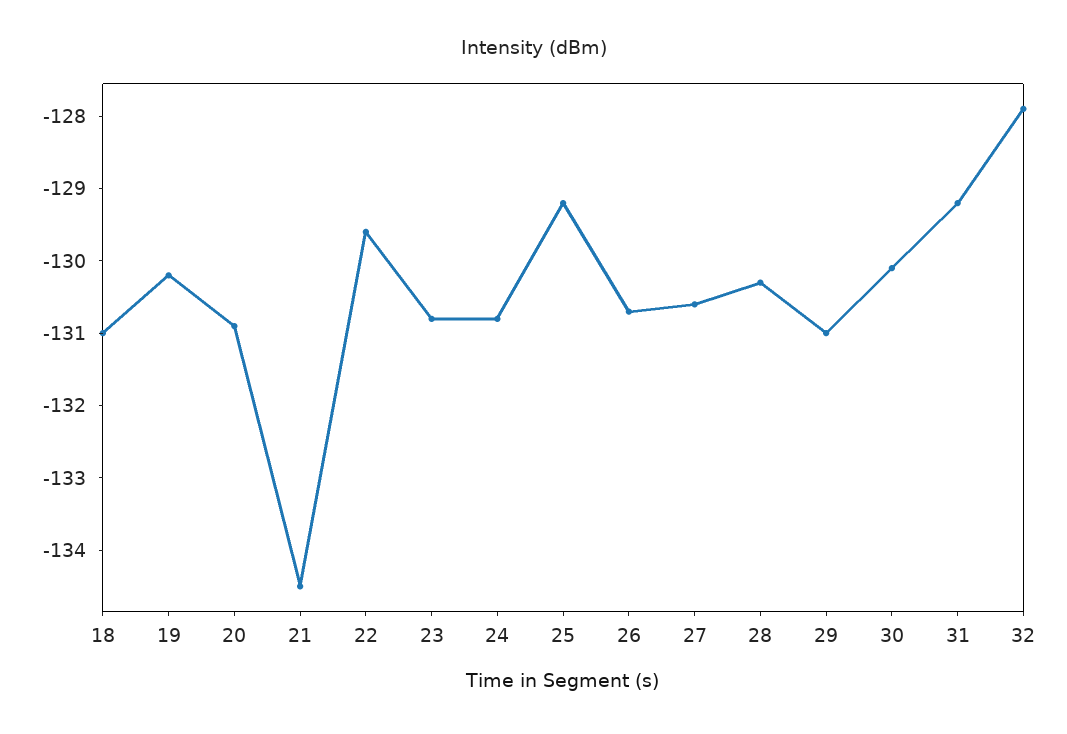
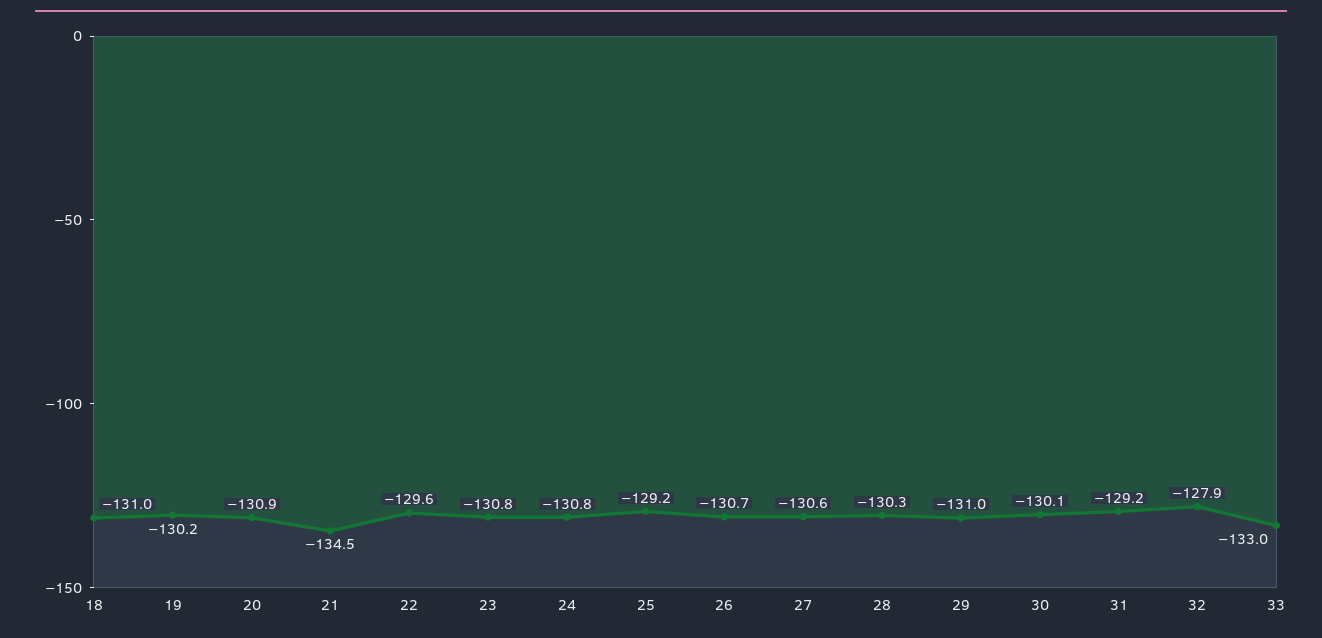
  {
    "18": -131,
    "19": -130.2,
    "20": -130.9,
    "21": -134.5,
    "22": -129.6,
    "23": -130.8,
    "24": -130.8,
    "25": -129.2,
    "26": -130.7,
    "27": -130.6,
    "28": -130.3,
    "29": -131,
    "30": -130.1,
    "31": -129.2,
-   "32": -127.9
+   "32": -127.9,
+   "33": -133
  }

